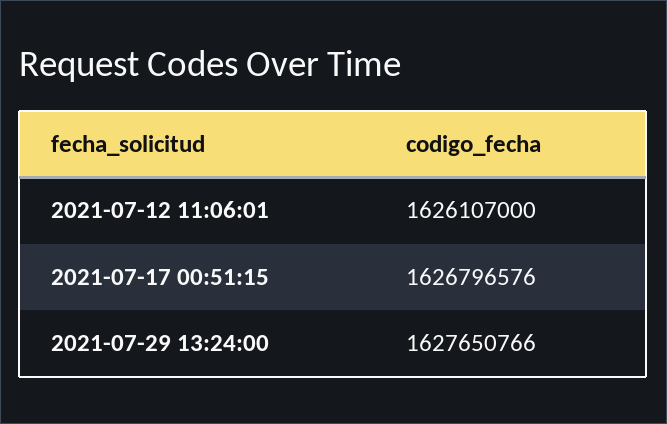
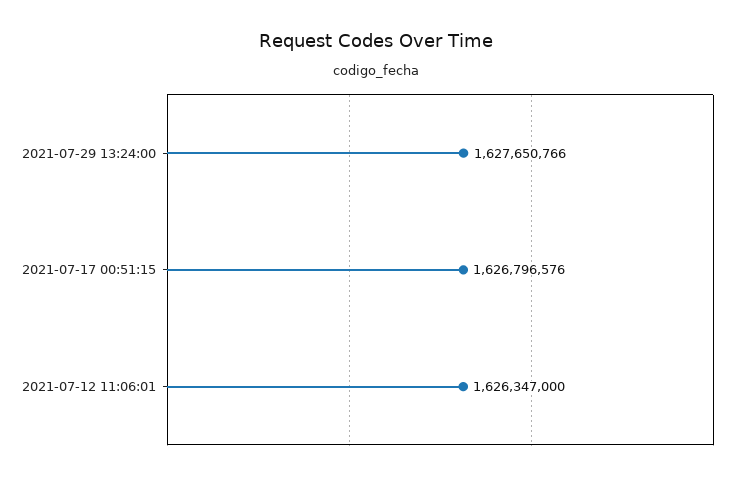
  {
-   "2021-07-12 11:06:01": 1626107000,
+   "2021-07-12 11:06:01": 1626347000,
    "2021-07-17 00:51:15": 1626796576,
    "2021-07-29 13:24:00": 1627650766
  }

